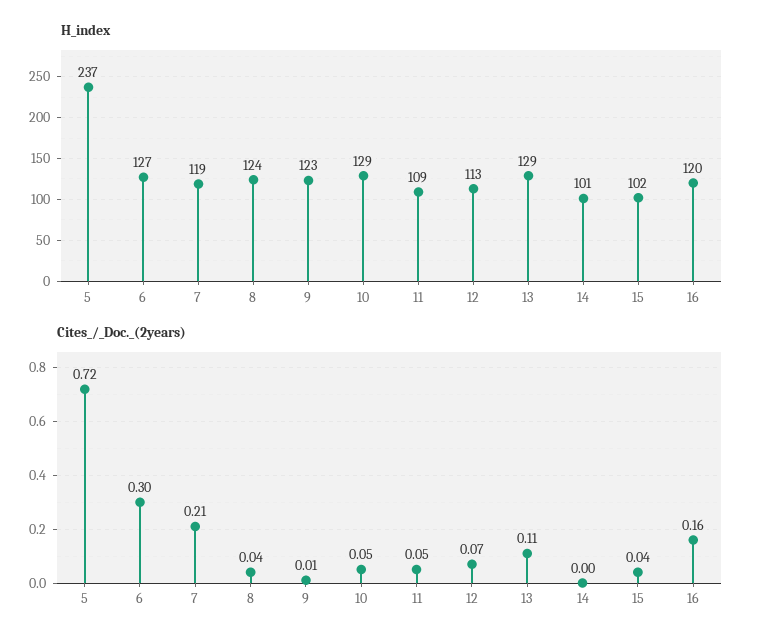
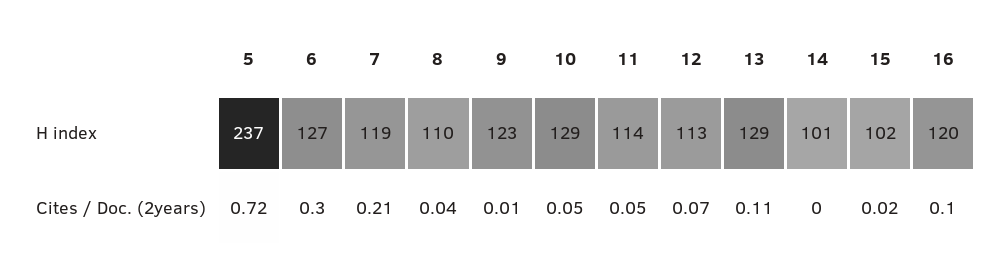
  {
    "H_index": {
      "5": 237,
      "6": 127,
      "7": 119,
-     "8": 124,
+     "8": 110,
      "9": 123,
      "10": 129,
-     "11": 109,
+     "11": 114,
      "12": 113,
      "13": 129,
      "14": 101,
      "15": 102,
      "16": 120
    },
    "Cites_/_Doc._(2years)": {
      "5": 0.72,
      "6": 0.3,
      "7": 0.21,
      "8": 0.04,
      "9": 0.01,
      "10": 0.05,
      "11": 0.05,
      "12": 0.07,
      "13": 0.11,
      "14": 0,
-     "15": 0.04,
+     "15": 0.02,
-     "16": 0.16
+     "16": 0.1
    }
  }

